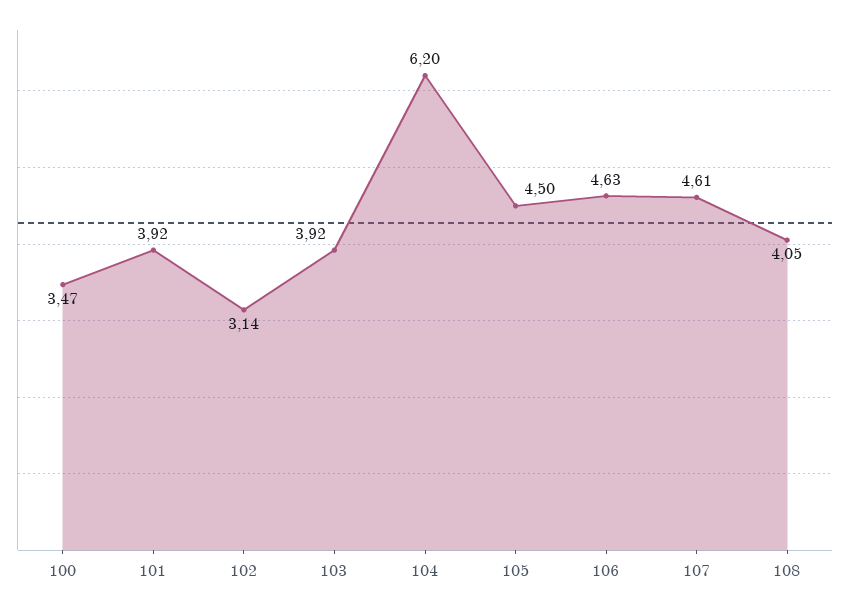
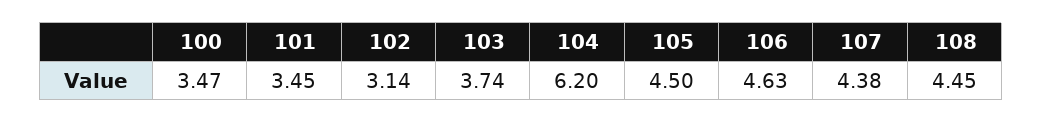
  {
    "100": 3.47,
-   "101": 3.92,
+   "101": 3.45,
    "102": 3.14,
-   "103": 3.92,
+   "103": 3.74,
    "104": 6.2,
    "105": 4.5,
    "106": 4.63,
-   "107": 4.61,
+   "107": 4.38,
-   "108": 4.05
+   "108": 4.45
  }

